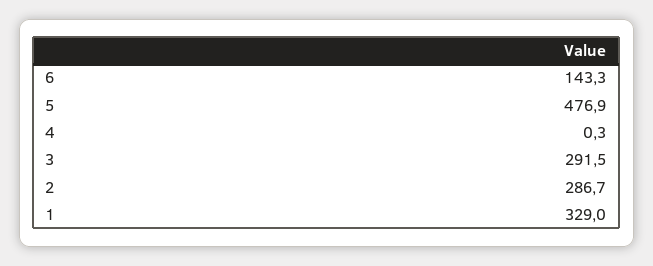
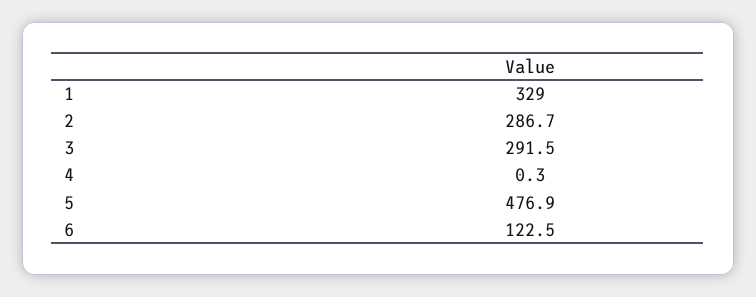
  {
-   "6": 143.3,
+   "6": 122.5,
    "5": 476.9,
    "4": 0.3,
    "3": 291.5,
    "2": 286.7,
    "1": 329
  }

